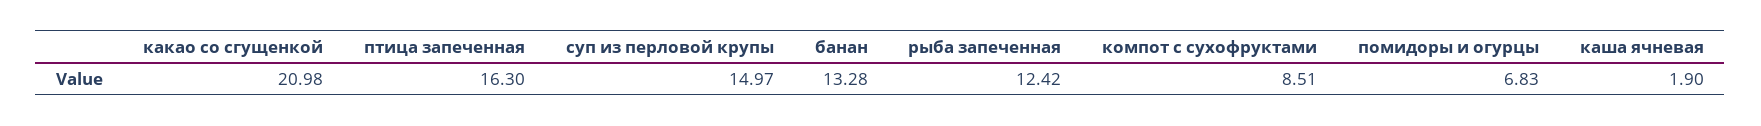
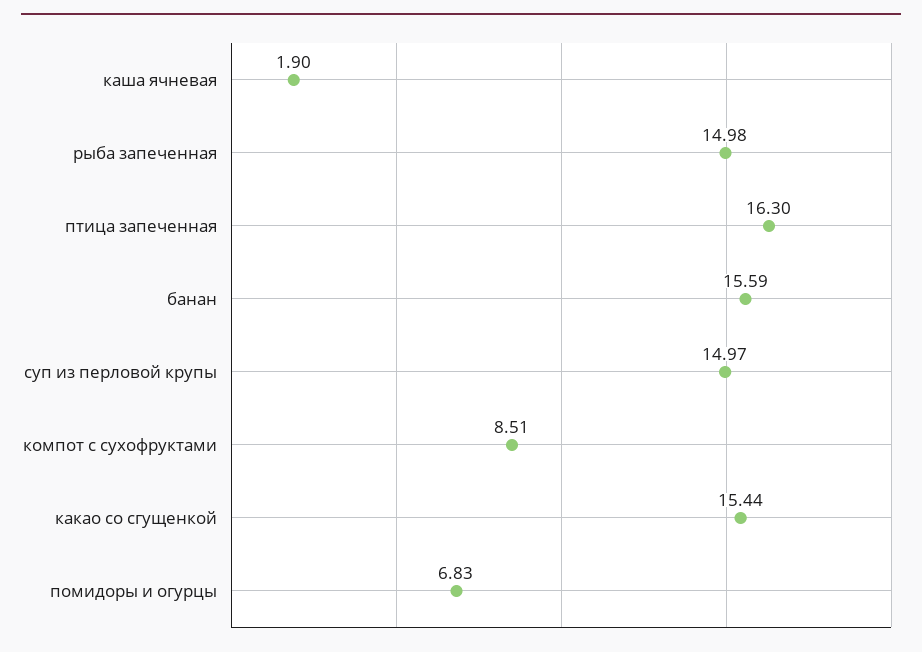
  {
-   "какао со сгущенкой": 20.98,
+   "какао со сгущенкой": 15.44,
    "птица запеченная": 16.3,
    "суп из перловой крупы": 14.97,
-   "банан": 13.28,
+   "банан": 15.59,
-   "рыба запеченная": 12.42,
+   "рыба запеченная": 14.98,
    "компот с сухофруктами": 8.51,
    "помидоры и огурцы": 6.83,
    "каша ячневая": 1.9
  }

